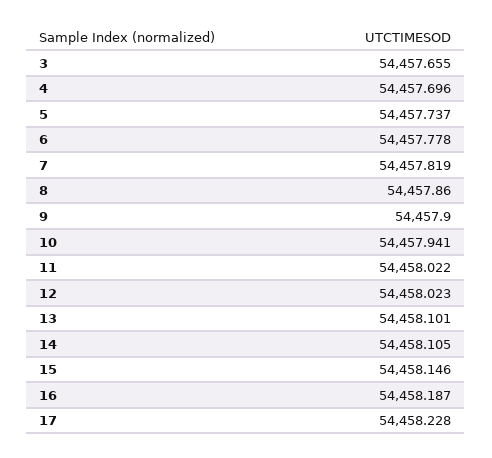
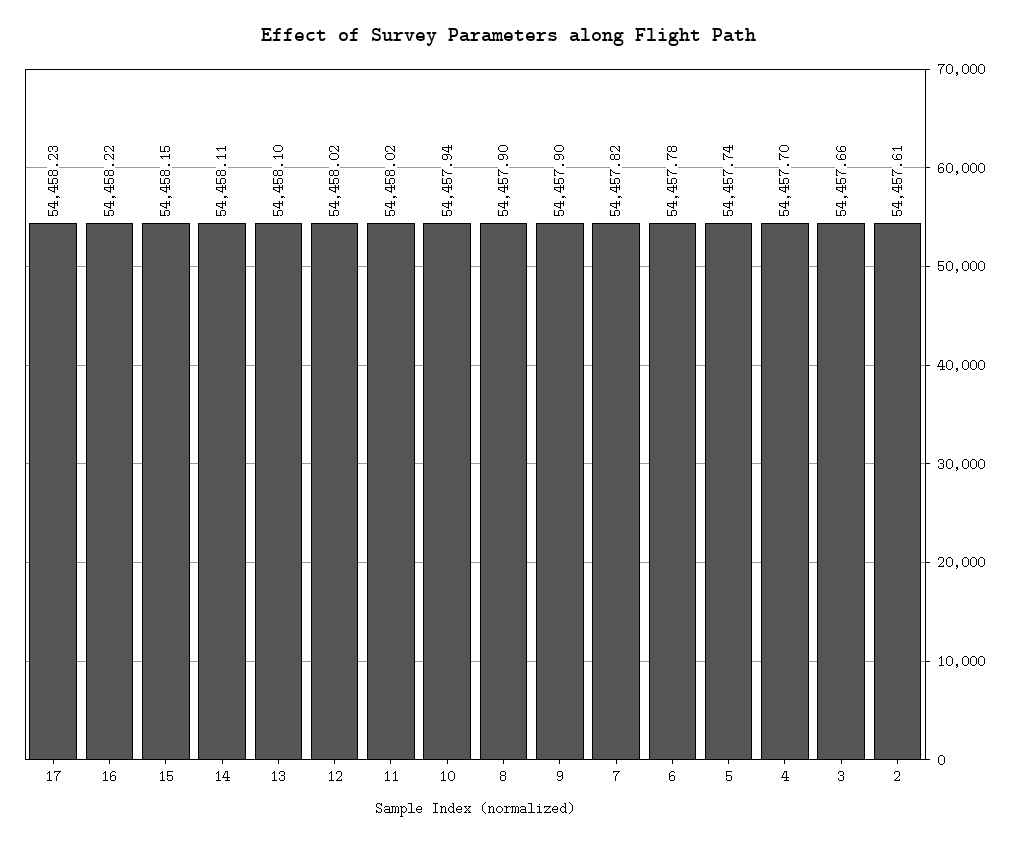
  {
    "3": 54457.655,
    "4": 54457.696,
    "5": 54457.737,
    "6": 54457.778,
    "7": 54457.819,
-   "8": 54457.86,
+   "8": 54457.9,
    "9": 54457.9,
    "10": 54457.941,
    "11": 54458.022,
    "12": 54458.023,
    "13": 54458.101,
    "14": 54458.105,
    "15": 54458.146,
-   "16": 54458.187,
+   "16": 54458.22,
-   "17": 54458.228
+   "17": 54458.228,
+   "2": 54457.61
  }

